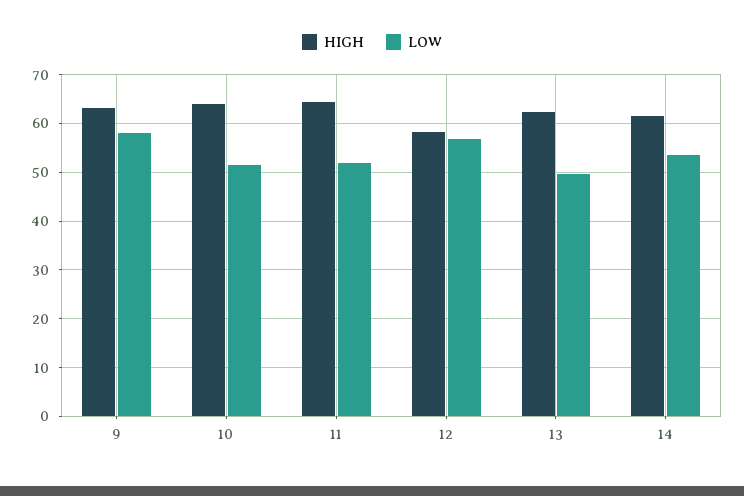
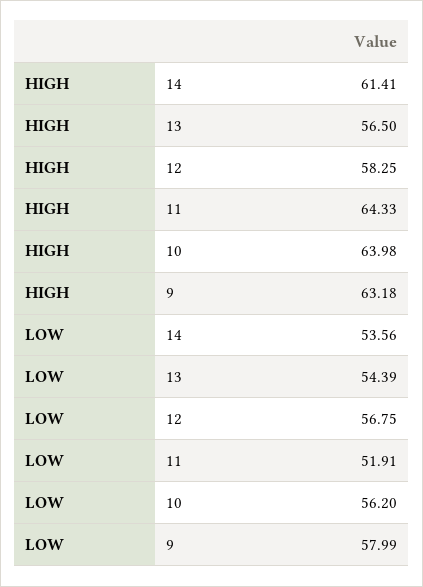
  {
    "HIGH": {
      "9": 63.18,
      "10": 63.98,
      "11": 64.33,
      "12": 58.25,
-     "13": 62,
+     "13": 56.5,
      "14": 61.41
    },
    "LOW": {
      "9": 57.99,
-     "10": 52,
+     "10": 56.2,
      "11": 51.91,
      "12": 56.75,
-     "13": 50,
+     "13": 54.39,
      "14": 53.56
    }
  }

